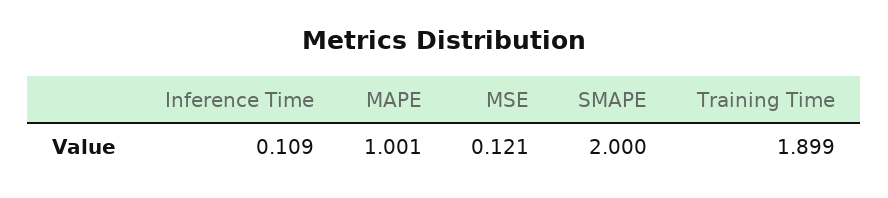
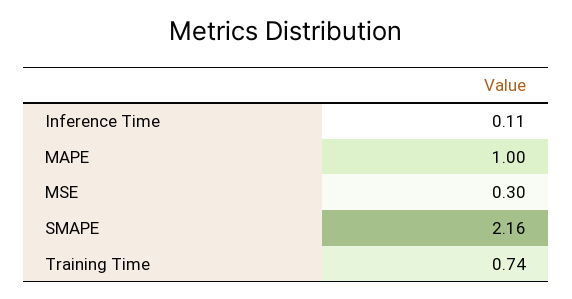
  {
    "Inference Time": 0.109,
    "MAPE": 1.001,
-   "MSE": 0.121,
+   "MSE": 0.3,
-   "SMAPE": 2,
+   "SMAPE": 2.16,
-   "Training Time": 1.899
+   "Training Time": 0.74
  }

